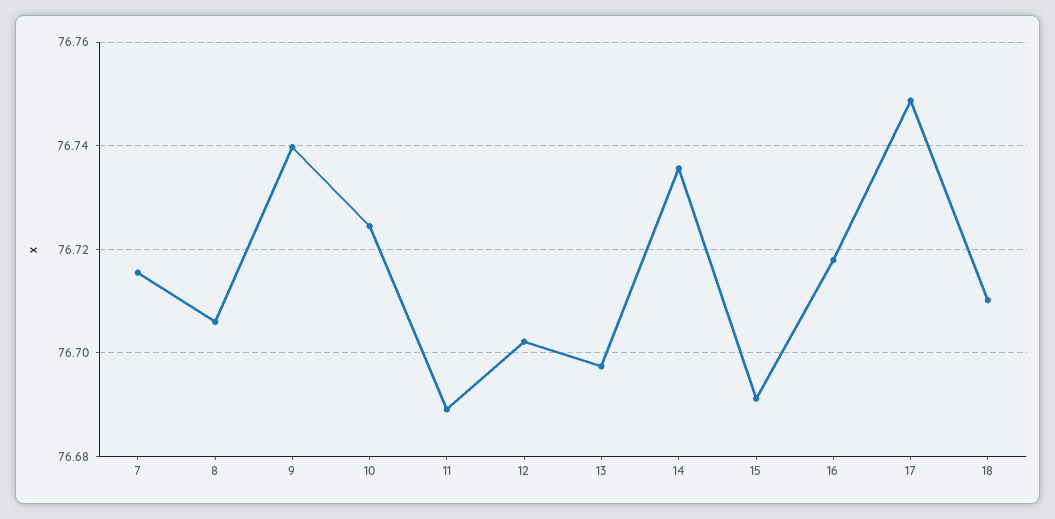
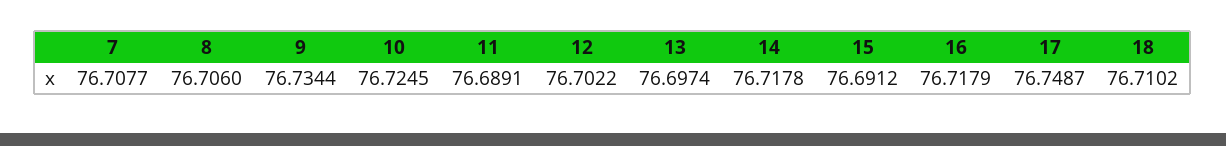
  {
-   "7": 76.716,
+   "7": 76.7077,
    "8": 76.706,
-   "9": 76.74,
+   "9": 76.7344,
    "10": 76.7245,
    "11": 76.6891,
    "12": 76.7022,
    "13": 76.6974,
-   "14": 76.736,
+   "14": 76.7178,
    "15": 76.6912,
    "16": 76.7179,
    "17": 76.7487,
    "18": 76.7102
  }

